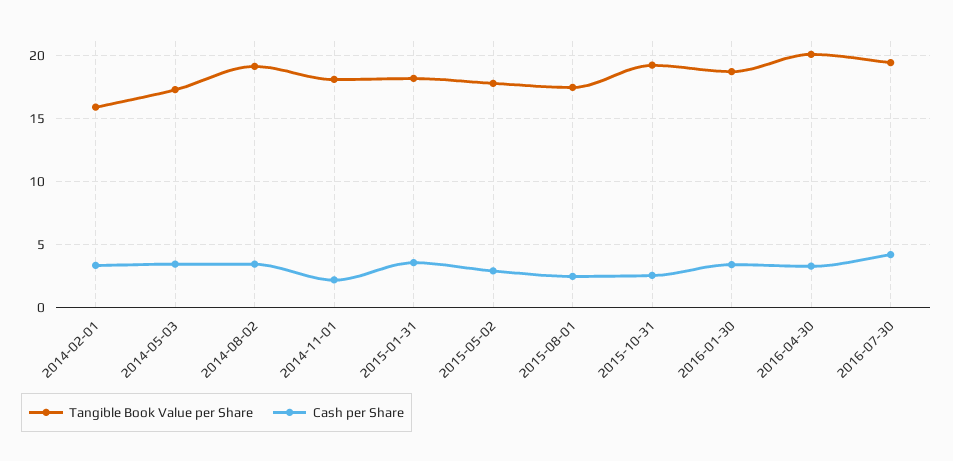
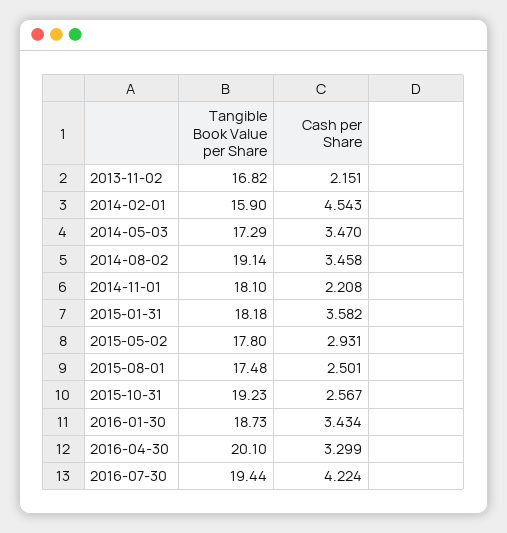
  {
    "Tangible Book Value per Share": {
      "2014-02-01": 15.9,
      "2014-05-03": 17.29,
      "2014-08-02": 19.14,
      "2014-11-01": 18.1,
      "2015-01-31": 18.18,
      "2015-05-02": 17.8,
      "2015-08-01": 17.48,
      "2015-10-31": 19.23,
      "2016-01-30": 18.73,
      "2016-04-30": 20.1,
-     "2016-07-30": 19.44
+     "2016-07-30": 19.44,
+     "2013-11-02": 16.82
    },
    "Cash per Share": {
-     "2014-02-01": 3.5,
+     "2014-02-01": 4.543,
      "2014-05-03": 3.47,
      "2014-08-02": 3.458,
      "2014-11-01": 2.208,
      "2015-01-31": 3.582,
      "2015-05-02": 2.931,
      "2015-08-01": 2.501,
      "2015-10-31": 2.567,
      "2016-01-30": 3.434,
      "2016-04-30": 3.299,
-     "2016-07-30": 4.224
+     "2016-07-30": 4.224,
+     "2013-11-02": 2.151
    }
  }

